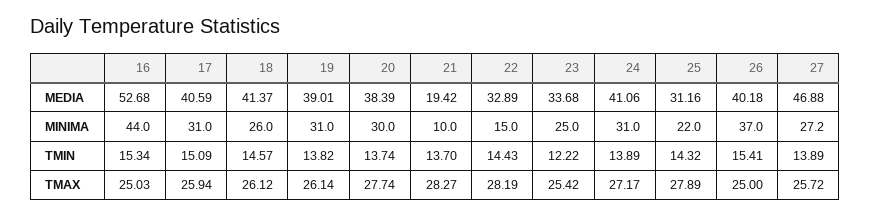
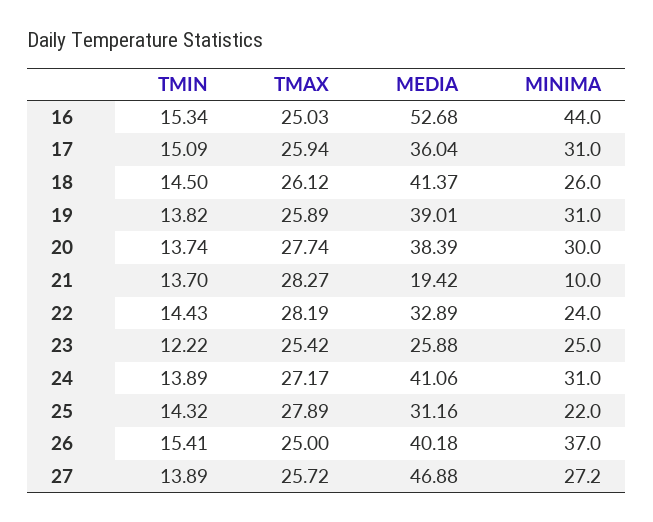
  {
    "16": {
      "MEDIA": 52.68,
      "MINIMA": 44,
      "TMIN": 15.34,
      "TMAX": 25.03
    },
    "17": {
-     "MEDIA": 40.59,
+     "MEDIA": 36.04,
      "MINIMA": 31,
      "TMIN": 15.09,
      "TMAX": 25.94
    },
    "18": {
      "MEDIA": 41.37,
      "MINIMA": 26,
-     "TMIN": 14.57,
+     "TMIN": 14.5,
      "TMAX": 26.12
    },
    "19": {
      "MEDIA": 39.01,
      "MINIMA": 31,
      "TMIN": 13.82,
-     "TMAX": 26.14
+     "TMAX": 25.89
    },
    "20": {
      "MEDIA": 38.39,
      "MINIMA": 30,
      "TMIN": 13.74,
      "TMAX": 27.74
    },
    "21": {
      "MEDIA": 19.42,
      "MINIMA": 10,
      "TMIN": 13.7,
      "TMAX": 28.27
    },
    "22": {
      "MEDIA": 32.89,
-     "MINIMA": 15,
+     "MINIMA": 24,
      "TMIN": 14.43,
      "TMAX": 28.19
    },
    "23": {
-     "MEDIA": 33.68,
+     "MEDIA": 25.88,
      "MINIMA": 25,
      "TMIN": 12.22,
      "TMAX": 25.42
    },
    "24": {
      "MEDIA": 41.06,
      "MINIMA": 31,
      "TMIN": 13.89,
      "TMAX": 27.17
    },
    "25": {
      "MEDIA": 31.16,
      "MINIMA": 22,
      "TMIN": 14.32,
      "TMAX": 27.89
    },
    "26": {
      "MEDIA": 40.18,
      "MINIMA": 37,
      "TMIN": 15.41,
      "TMAX": 25
    },
    "27": {
      "MEDIA": 46.88,
      "MINIMA": 27.2,
      "TMIN": 13.89,
      "TMAX": 25.72
    }
  }

